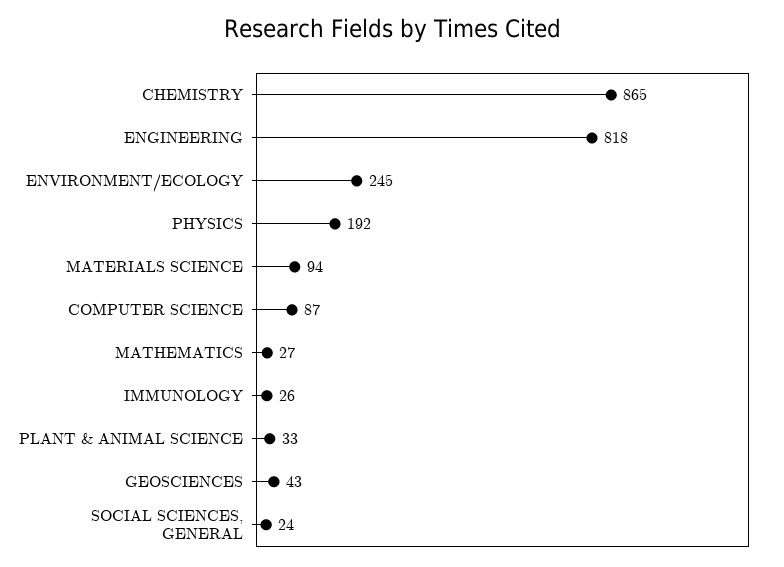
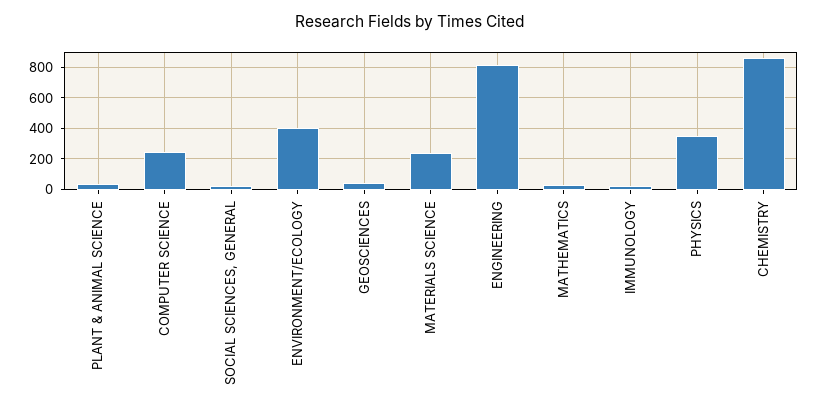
  {
    "CHEMISTRY": 865,
    "ENGINEERING": 818,
-   "ENVIRONMENT/ECOLOGY": 245,
+   "ENVIRONMENT/ECOLOGY": 400,
-   "PHYSICS": 192,
+   "PHYSICS": 350,
-   "MATERIALS SCIENCE": 94,
+   "MATERIALS SCIENCE": 250,
-   "COMPUTER SCIENCE": 87,
+   "COMPUTER SCIENCE": 250,
    "MATHEMATICS": 27,
    "IMMUNOLOGY": 26,
    "PLANT & ANIMAL SCIENCE": 33,
    "GEOSCIENCES": 43,
    "SOCIAL SCIENCES, GENERAL": 24
  }

